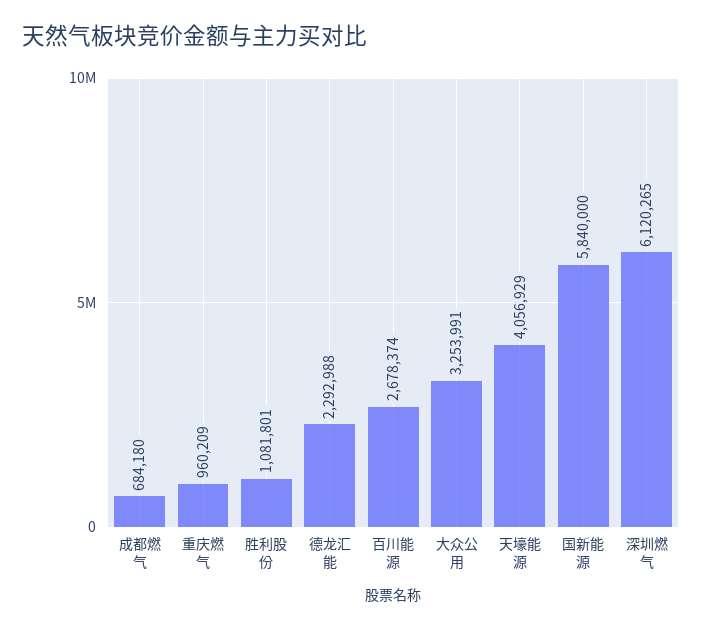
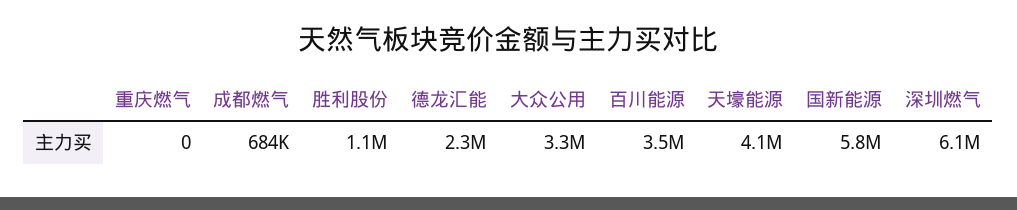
  {
    "成都燃气": 684180,
-   "重庆燃气": 960209,
+   "重庆燃气": 0,
    "胜利股份": 1081801,
    "德龙汇能": 2292988,
-   "百川能源": 2678374,
+   "百川能源": 3500000,
    "大众公用": 3253991,
    "天壕能源": 4056929,
    "国新能源": 5840000,
    "深圳燃气": 6120265
  }

